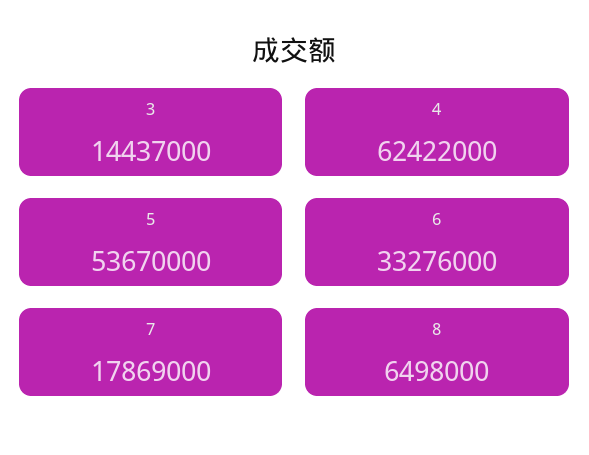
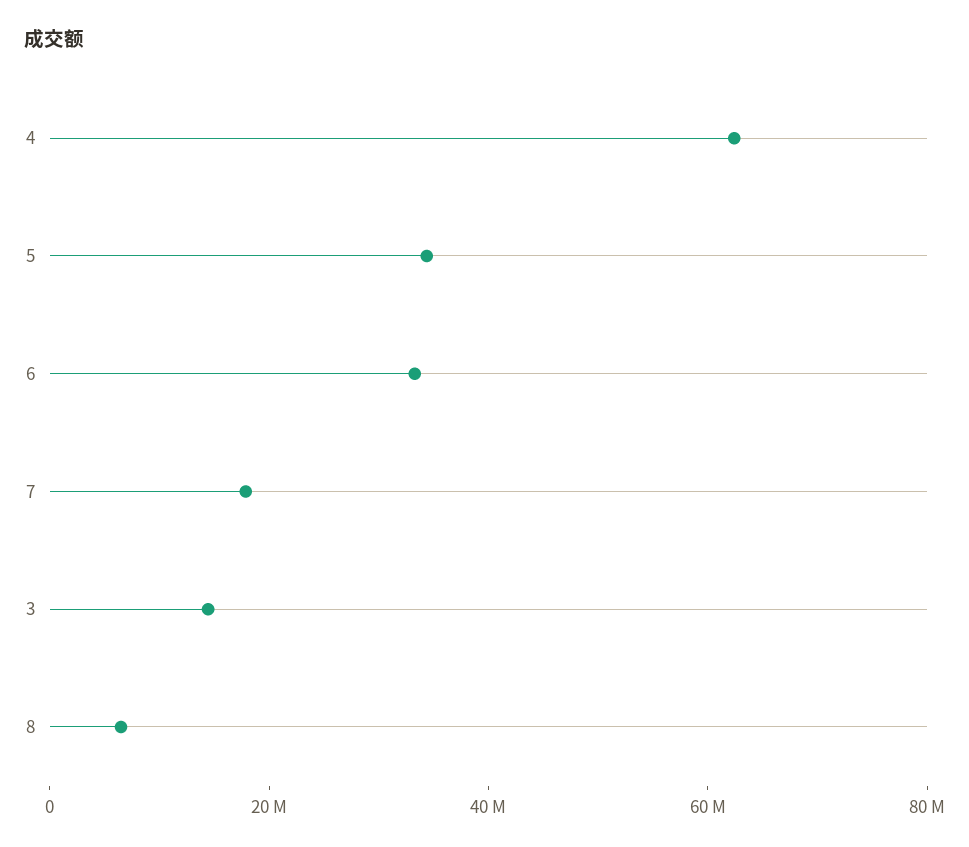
  {
    "3": 14437000,
    "4": 62422000,
-   "5": 53670000,
+   "5": 35000000,
    "6": 33276000,
    "7": 17869000,
    "8": 6498000
  }

